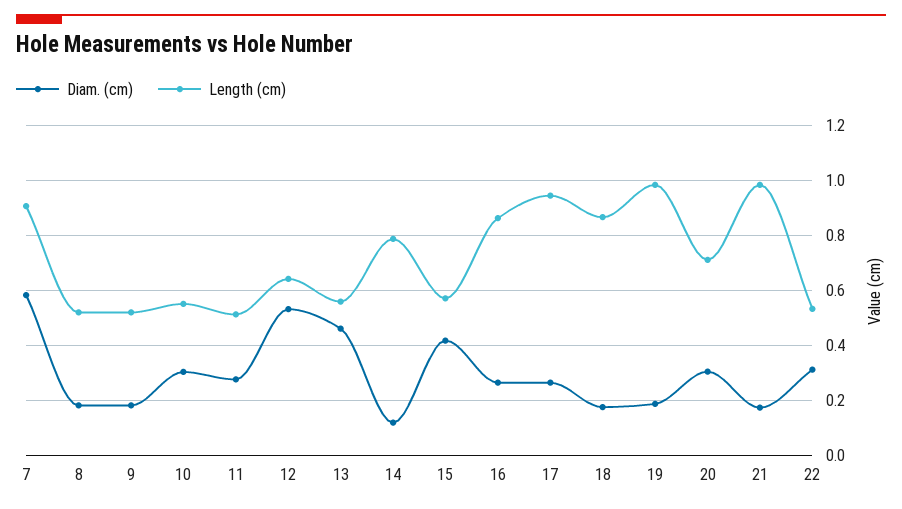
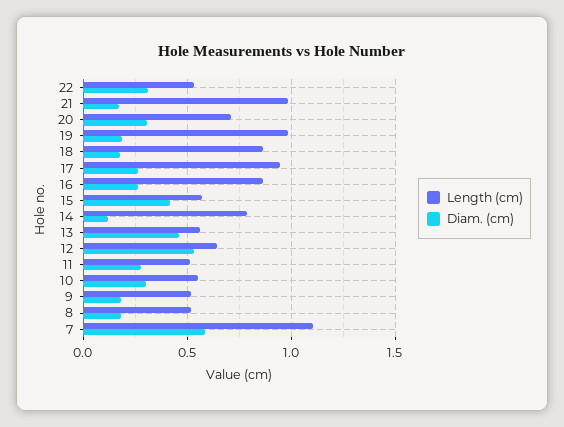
  {
    "Diam. (cm)": {
      "7": 0.575,
      "8": 0.175,
      "9": 0.175,
      "10": 0.3,
      "11": 0.275,
      "12": 0.525,
      "13": 0.45,
      "14": 0.125,
      "15": 0.425,
      "16": 0.275,
      "17": 0.275,
      "18": 0.175,
      "19": 0.175,
      "20": 0.3,
      "21": 0.175,
      "22": 0.3
    },
    "Length (cm)": {
-     "7": 0.9,
+     "7": 1.1,
      "8": 0.525,
      "9": 0.525,
      "10": 0.55,
      "11": 0.5,
      "12": 0.65,
      "13": 0.55,
      "14": 0.775,
      "15": 0.575,
      "16": 0.875,
      "17": 0.95,
      "18": 0.875,
      "19": 0.975,
      "20": 0.7,
      "21": 0.975,
      "22": 0.525
    }
  }

